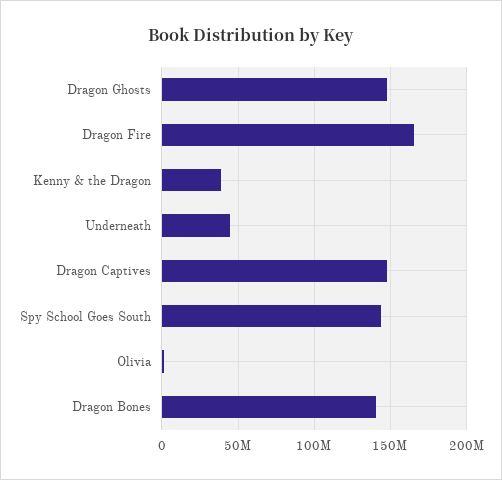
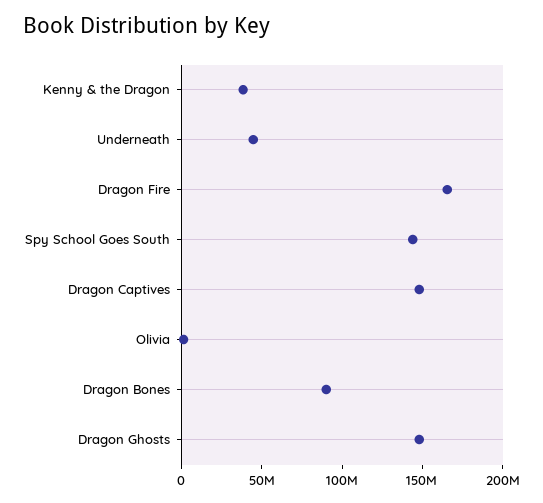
  {
    "Dragon Ghosts": 150000000,
    "Dragon Fire": 165000000,
    "Kenny & the Dragon": 40000000,
    "Underneath": 45000000,
    "Dragon Captives": 150000000,
    "Spy School Goes South": 145000000,
    "Olivia": 0,
-   "Dragon Bones": 140000000
+   "Dragon Bones": 90000000
  }

